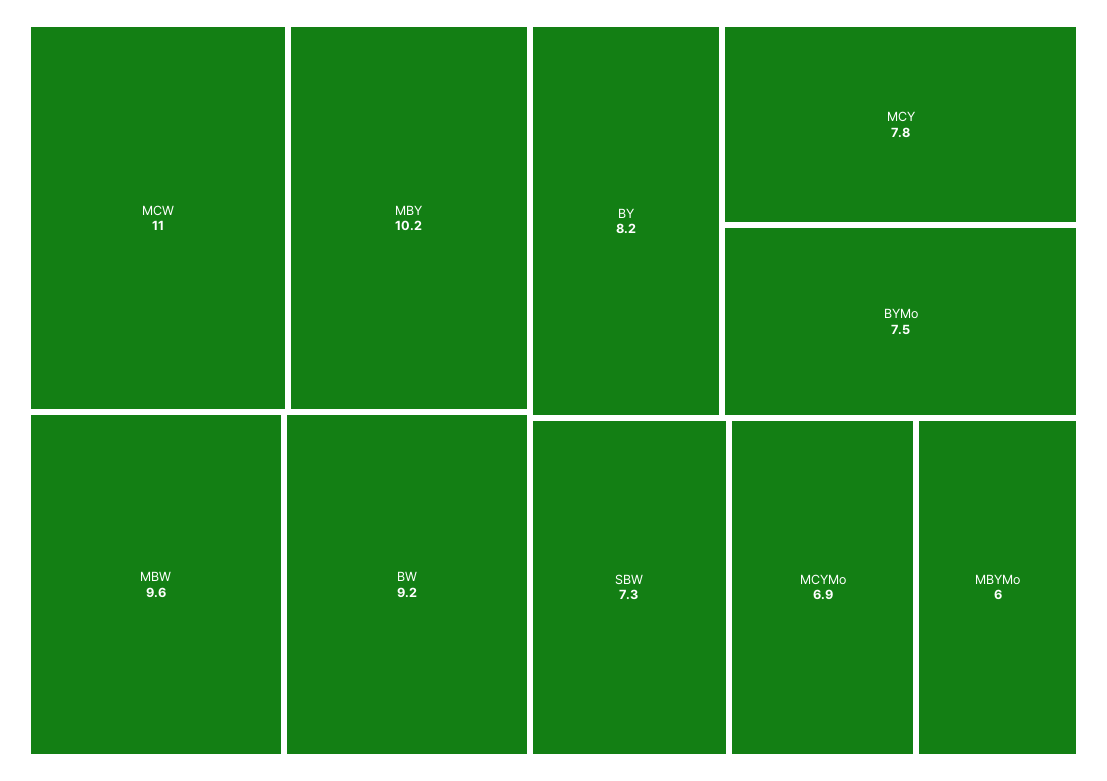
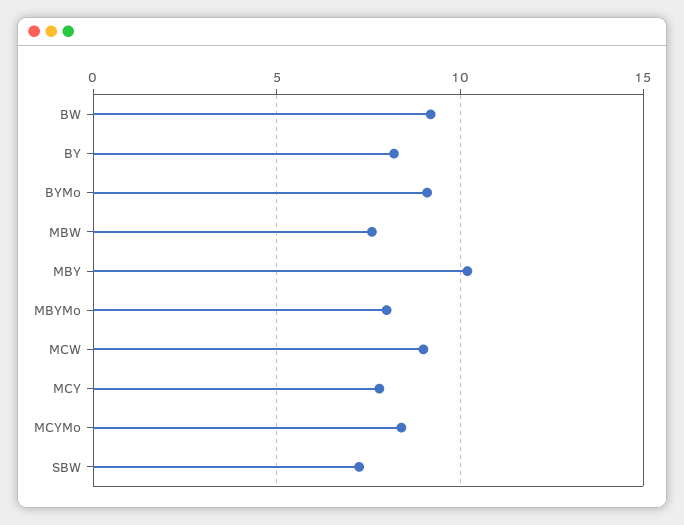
  {
-   "MCW": 11,
+   "MCW": 9,
    "MBY": 10.2,
-   "MBW": 9.6,
+   "MBW": 7.5,
    "BW": 9.2,
    "BY": 8.2,
    "MCY": 7.8,
-   "BYMo": 7.5,
+   "BYMo": 9,
    "SBW": 7.3,
-   "MCYMo": 6.9,
+   "MCYMo": 8.5,
-   "MBYMo": 6
+   "MBYMo": 8
  }

